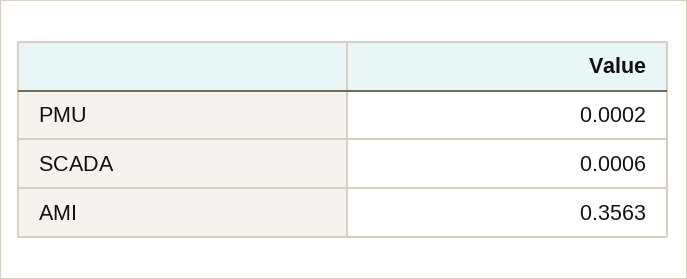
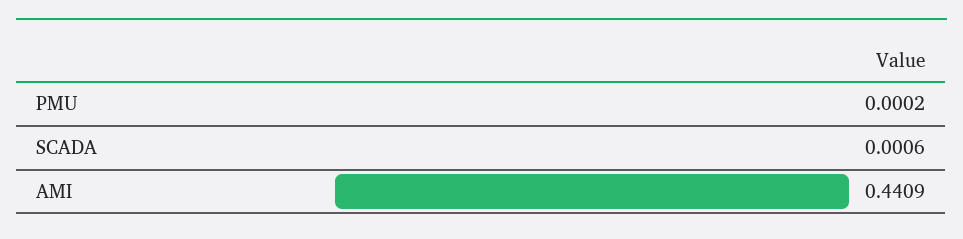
  {
    "PMU": 0.0002,
    "SCADA": 0.0006,
-   "AMI": 0.3563
+   "AMI": 0.4409
  }

